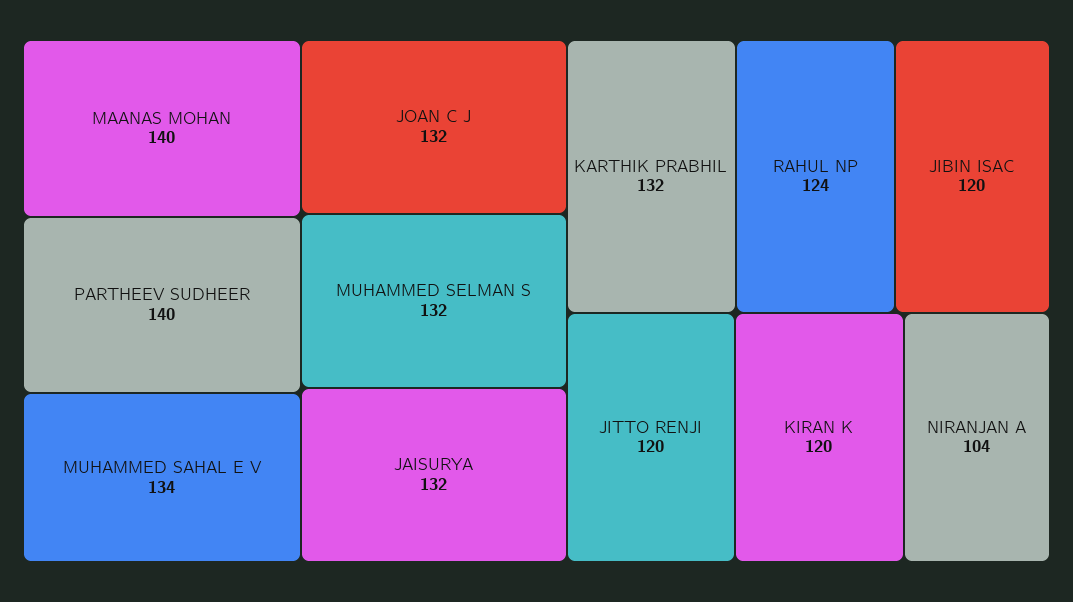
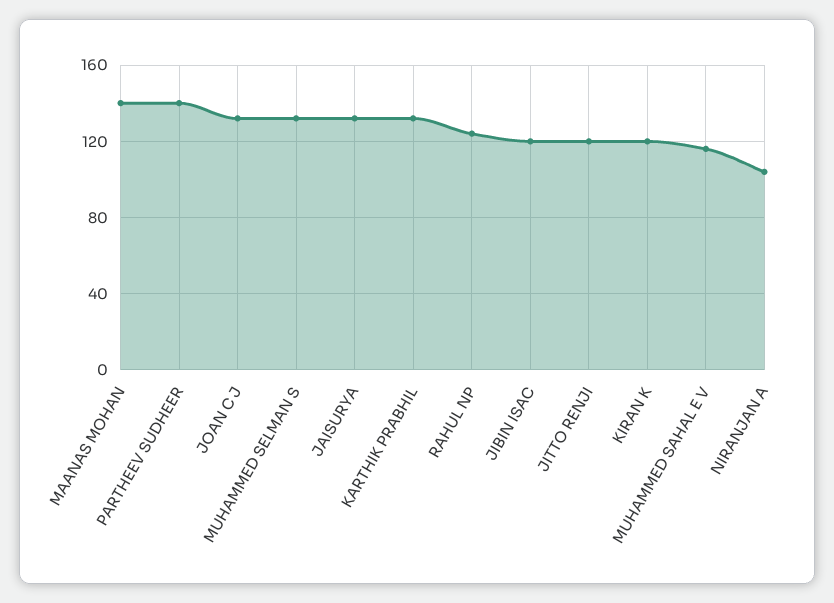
  {
    "MAANAS MOHAN": 140,
    "PARTHEEV SUDHEER": 140,
-   "MUHAMMED SAHAL E V": 134,
+   "MUHAMMED SAHAL E V": 115,
    "JOAN C J": 132,
    "MUHAMMED SELMAN S": 132,
    "JAISURYA": 132,
    "KARTHIK PRABHIL": 132,
    "RAHUL NP": 124,
    "JIBIN ISAC": 120,
    "JITTO RENJI": 120,
    "KIRAN K": 120,
    "NIRANJAN A": 104
  }

